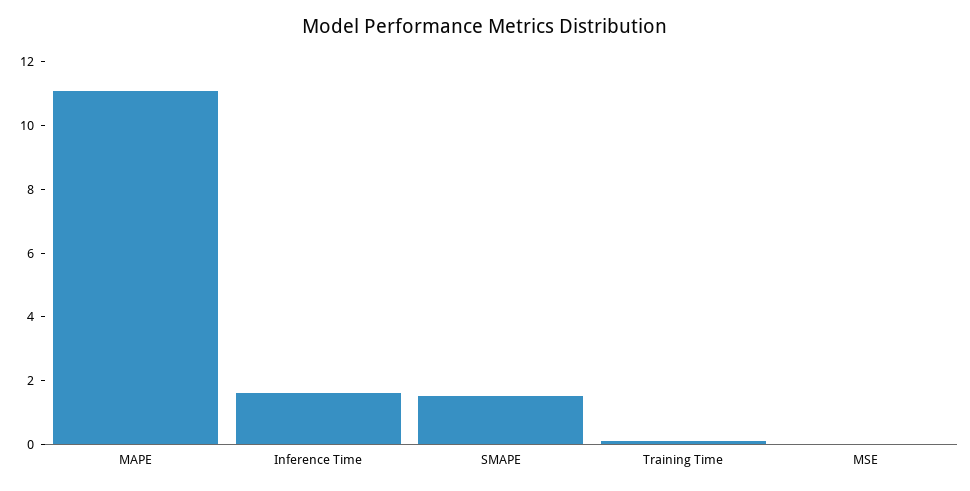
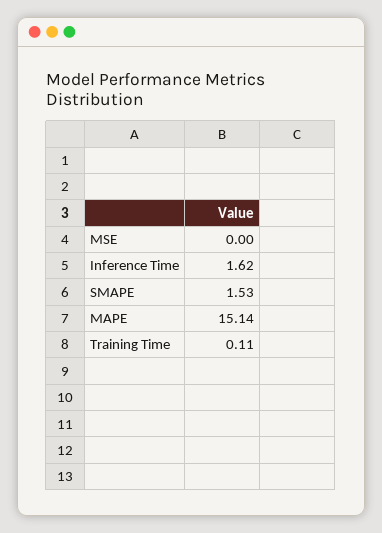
  {
-   "MAPE": 11,
+   "MAPE": 15.14,
    "Inference Time": 1.62,
    "SMAPE": 1.53,
    "Training Time": 0.11,
    "MSE": 0
  }

